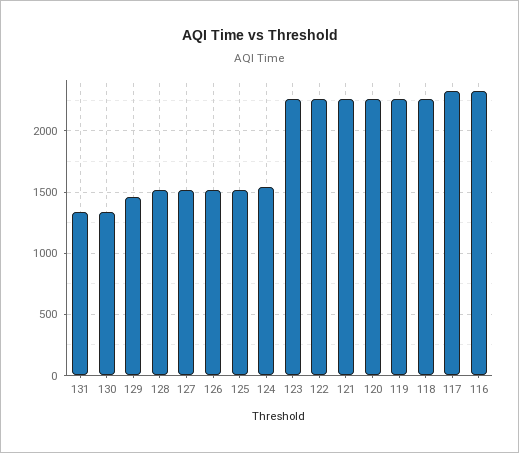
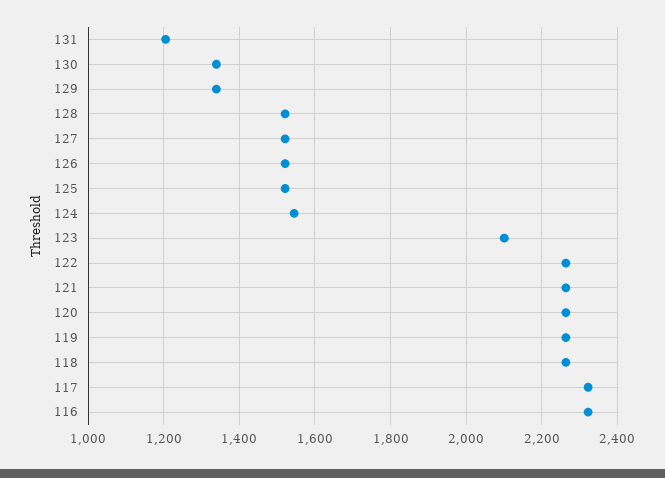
  {
-   "131": 1350,
+   "131": 1200,
    "130": 1340,
-   "129": 1450,
+   "129": 1340,
    "128": 1520,
    "127": 1520,
    "126": 1520,
    "125": 1520,
    "124": 1540,
-   "123": 2250,
+   "123": 2100,
    "122": 2260,
    "121": 2260,
    "120": 2260,
    "119": 2260,
    "118": 2260,
    "117": 2320,
    "116": 2320
  }

